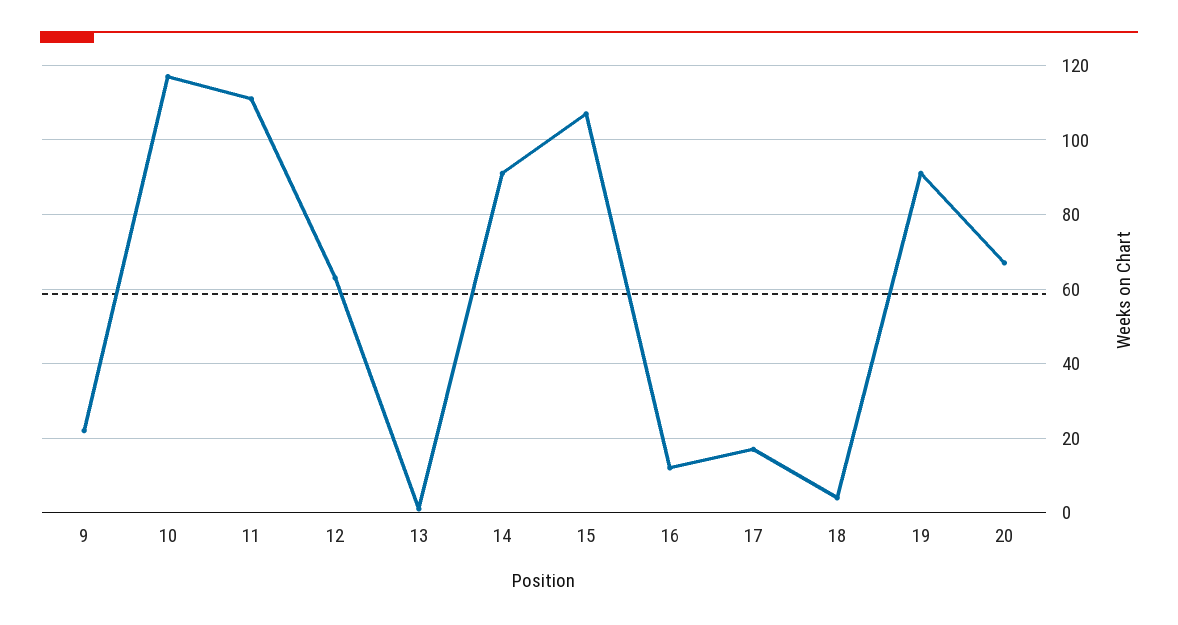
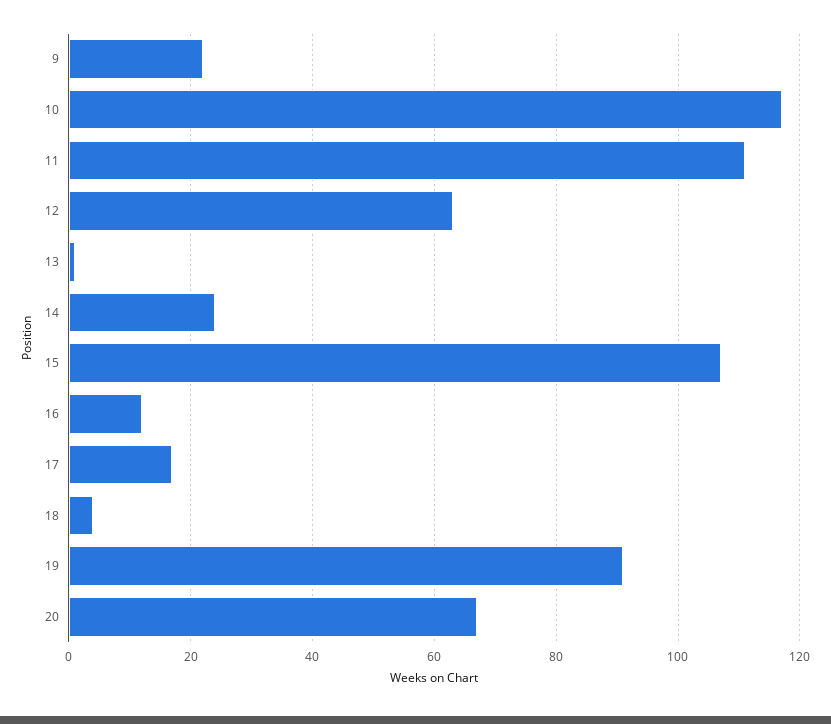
  {
    "9": 20,
    "10": 115,
    "11": 110,
    "12": 65,
    "13": 0,
-   "14": 90,
+   "14": 25,
    "15": 105,
    "16": 10,
    "17": 15,
    "18": 5,
    "19": 90,
    "20": 65
  }

